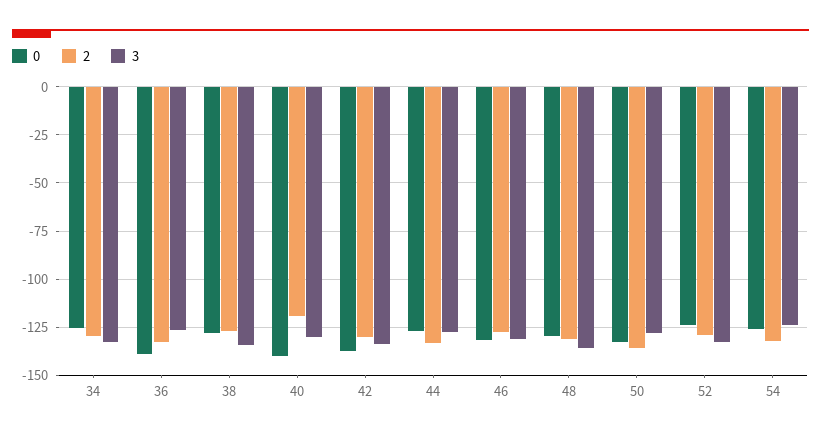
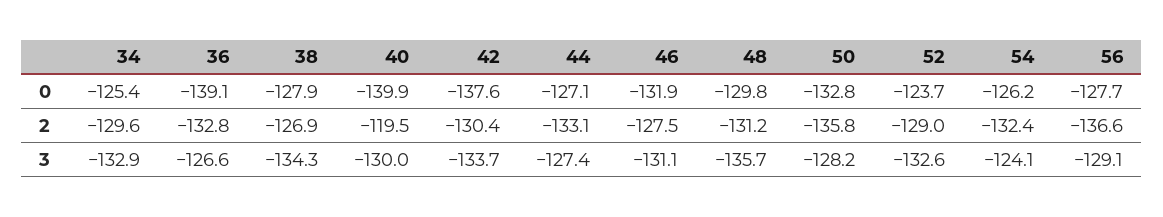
  {
    "0": {
      "34": -125.4,
      "36": -139.1,
      "38": -127.9,
      "40": -139.9,
      "42": -137.6,
      "44": -127.1,
      "46": -131.9,
      "48": -129.8,
      "50": -132.8,
      "52": -123.7,
-     "54": -126.2
+     "54": -126.2,
+     "56": -127.7
    },
    "2": {
      "34": -129.6,
      "36": -132.8,
      "38": -126.9,
      "40": -119.5,
      "42": -130.4,
      "44": -133.1,
      "46": -127.5,
      "48": -131.2,
      "50": -135.8,
      "52": -129,
-     "54": -132.4
+     "54": -132.4,
+     "56": -136.6
    },
    "3": {
      "34": -132.9,
      "36": -126.6,
      "38": -134.3,
      "40": -130,
      "42": -133.7,
      "44": -127.4,
      "46": -131.1,
      "48": -135.7,
      "50": -128.2,
      "52": -132.6,
-     "54": -124.1
+     "54": -124.1,
+     "56": -129.1
    }
  }

